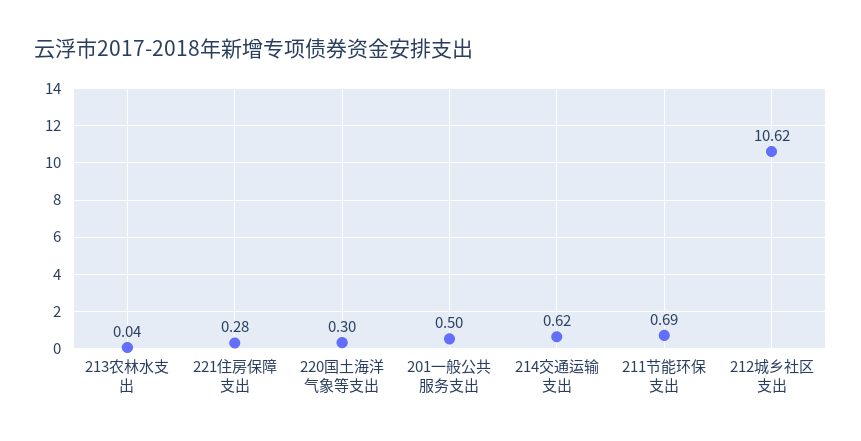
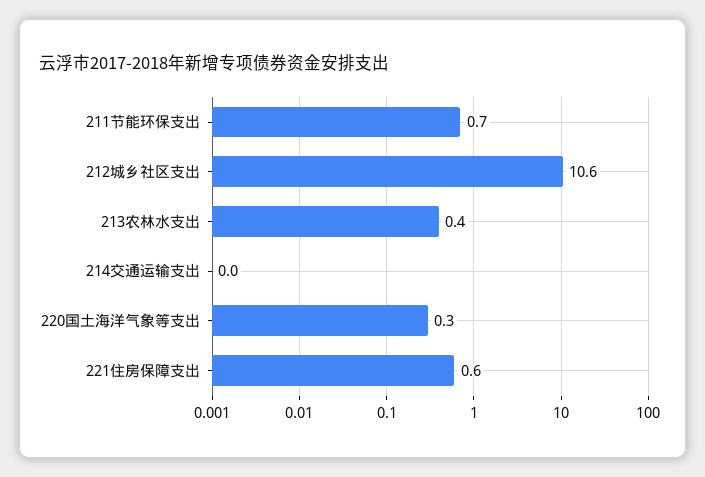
  {
-   "213农林水支出": 0.04,
+   "213农林水支出": 0.4,
-   "221住房保障支出": 0.28,
+   "221住房保障支出": 0.6,
    "220国土海洋气象等支出": 0.3,
-   "201一般公共服务支出": 0.5,
-   "214交通运输支出": 0.62,
+   "214交通运输支出": 0,
    "211节能环保支出": 0.69,
    "212城乡社区支出": 10.62
  }

